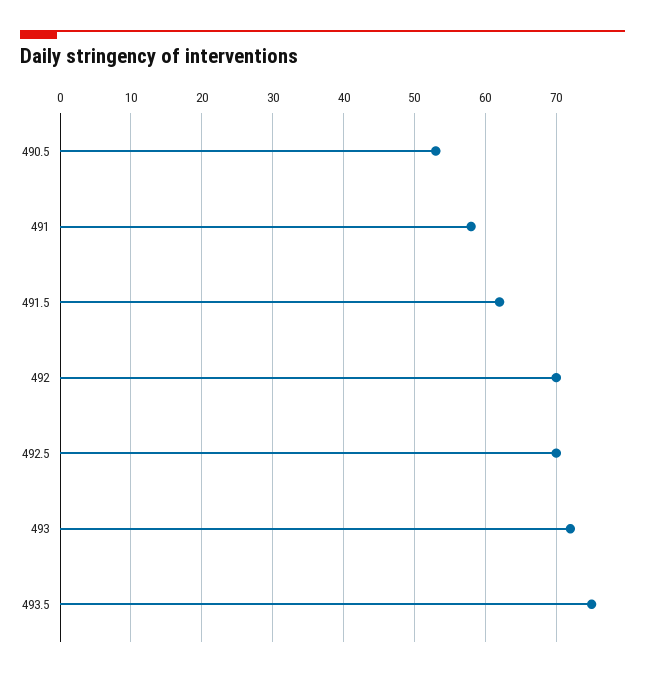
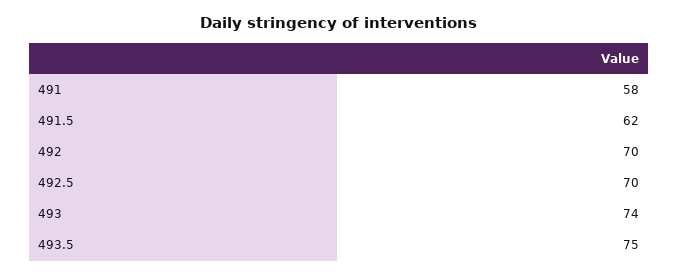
  {
-   "490.5": 53,
    "491": 58,
    "491.5": 62,
    "492": 70,
    "492.5": 70,
-   "493": 72,
+   "493": 74,
    "493.5": 75
  }

